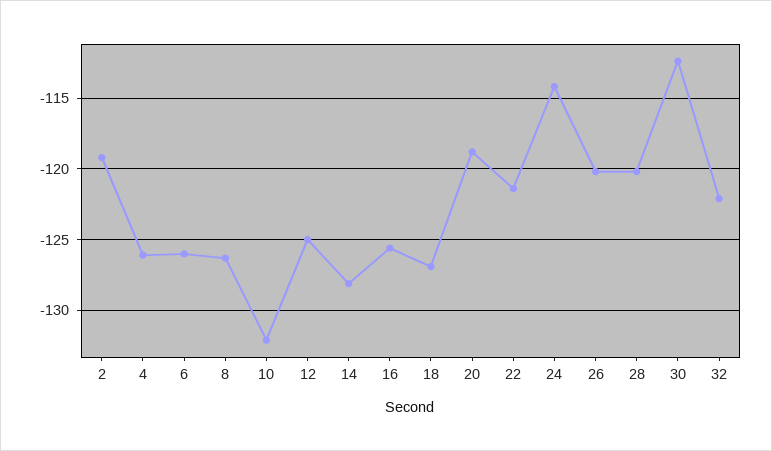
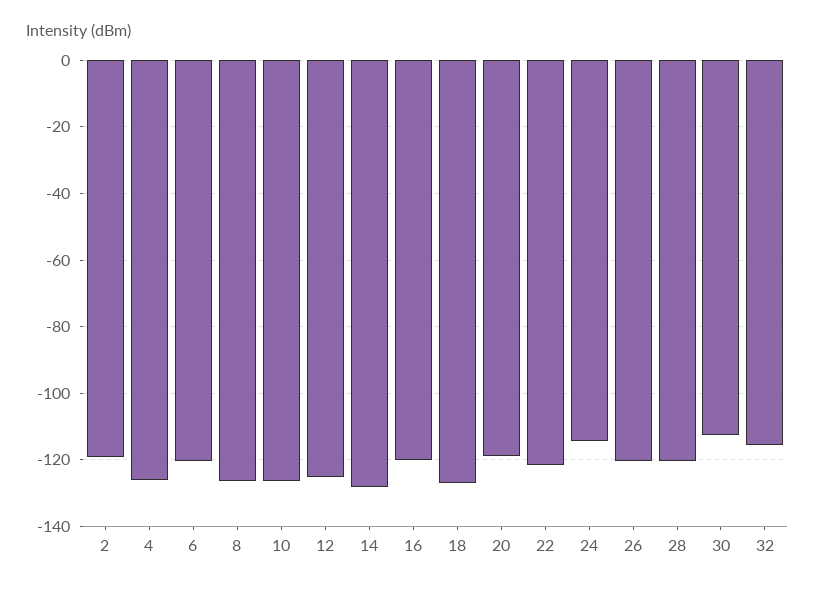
  {
    "2": -119,
    "4": -126,
-   "6": -126,
+   "6": -120,
    "8": -126.5,
-   "10": -132,
+   "10": -126,
    "12": -125,
    "14": -128,
-   "16": -125.5,
+   "16": -120,
    "18": -127,
    "20": -119,
    "22": -121.5,
    "24": -114,
    "26": -120,
    "28": -120,
    "30": -112.5,
-   "32": -122
+   "32": -116
  }

